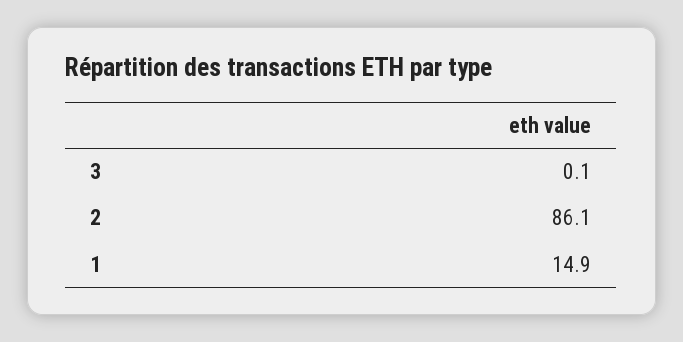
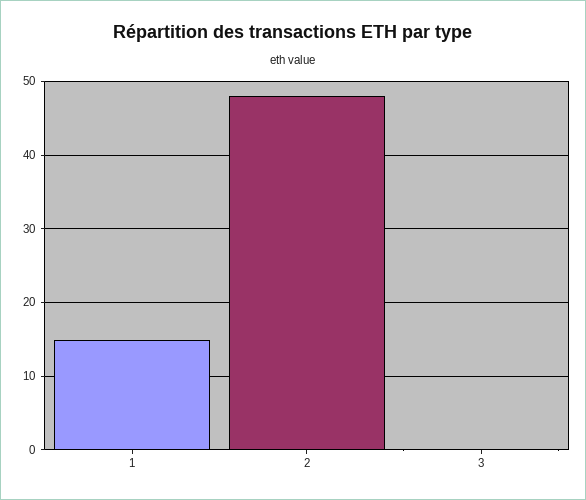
  {
    "3": 0.1,
-   "2": 86.1,
+   "2": 48,
    "1": 14.9
  }

